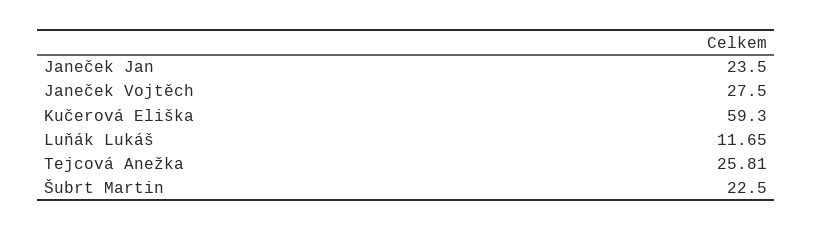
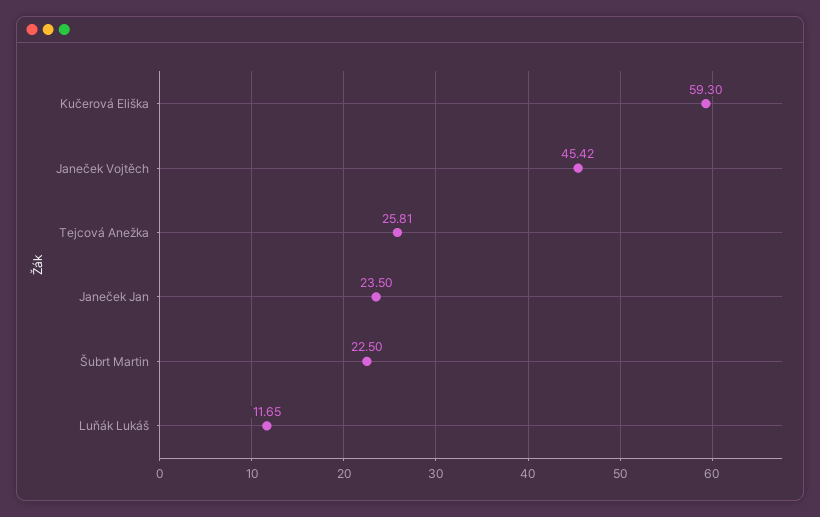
  {
    "Janeček Jan": 23.5,
-   "Janeček Vojtěch": 27.5,
+   "Janeček Vojtěch": 45.42,
    "Kučerová Eliška": 59.3,
    "Luňák Lukáš": 11.65,
    "Tejcová Anežka": 25.81,
    "Šubrt Martin": 22.5
  }

